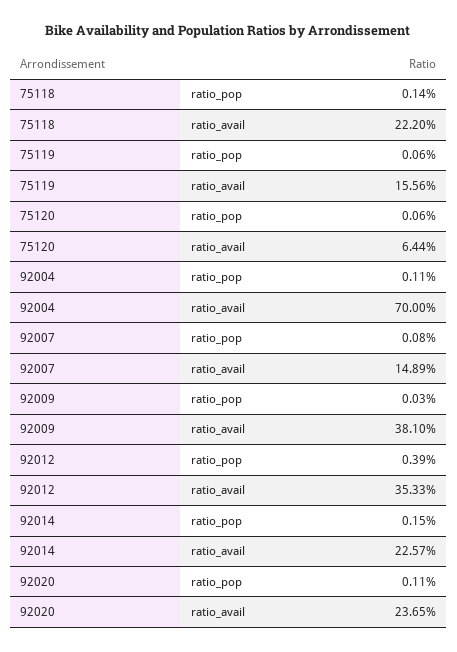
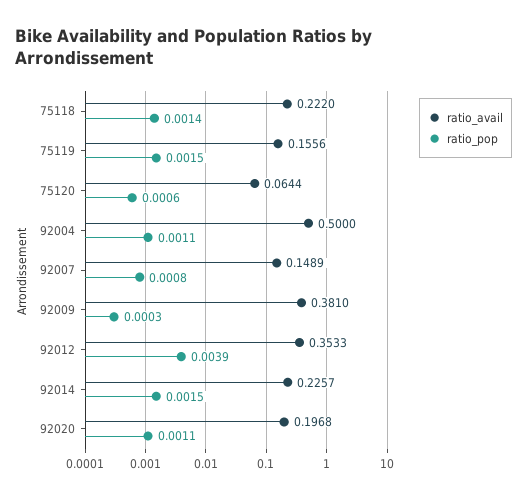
  {
    "ratio_pop": {
      "75118": 0.0014,
-     "75119": 0.0006,
+     "75119": 0.0015,
      "75120": 0.0006,
      "92004": 0.0011,
      "92007": 0.0008,
      "92009": 0.0003,
      "92012": 0.0039,
      "92014": 0.0015,
      "92020": 0.0011
    },
    "ratio_avail": {
      "75118": 0.222,
      "75119": 0.1556,
      "75120": 0.0644,
-     "92004": 0.7,
+     "92004": 0.5,
      "92007": 0.1489,
      "92009": 0.381,
      "92012": 0.3533,
      "92014": 0.2257,
-     "92020": 0.2365
+     "92020": 0.1968
    }
  }

